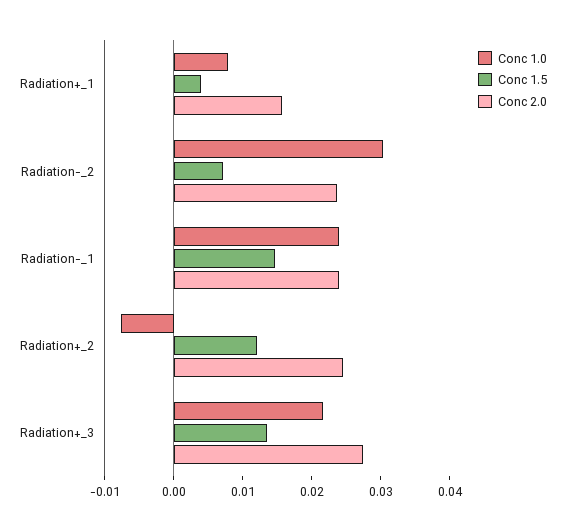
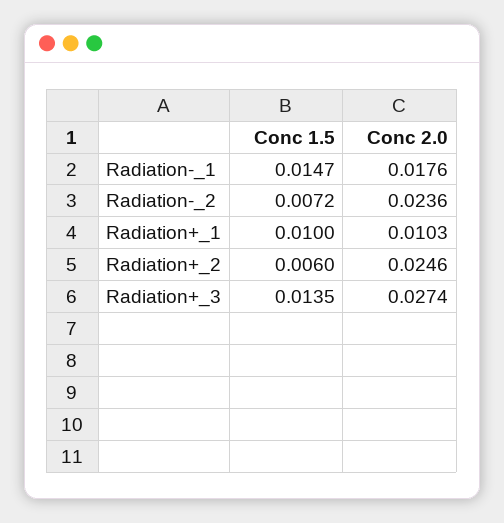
  {
-   "Conc 1.0": {
-     "Radiation+_1": 0.008,
-     "Radiation-_2": 0.03,
-     "Radiation-_1": 0.024,
-     "Radiation+_2": -0.008,
-     "Radiation+_3": 0.022
-   },
    "Conc 1.5": {
-     "Radiation+_1": 0.004,
+     "Radiation+_1": 0.01,
      "Radiation-_2": 0.0072,
      "Radiation-_1": 0.0147,
-     "Radiation+_2": 0.012,
+     "Radiation+_2": 0.006,
      "Radiation+_3": 0.0135
    },
    "Conc 2.0": {
-     "Radiation+_1": 0.016,
+     "Radiation+_1": 0.0103,
      "Radiation-_2": 0.0236,
-     "Radiation-_1": 0.024,
+     "Radiation-_1": 0.0176,
      "Radiation+_2": 0.0246,
      "Radiation+_3": 0.0274
    }
  }

